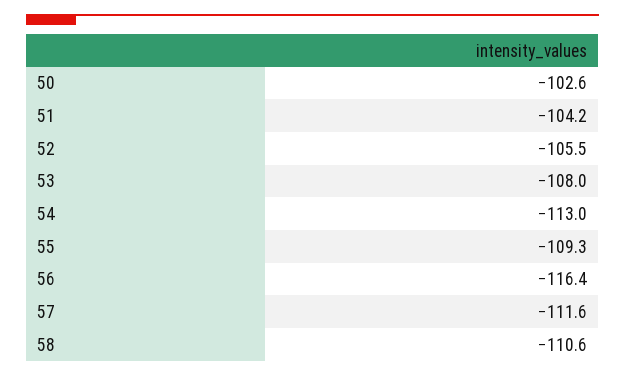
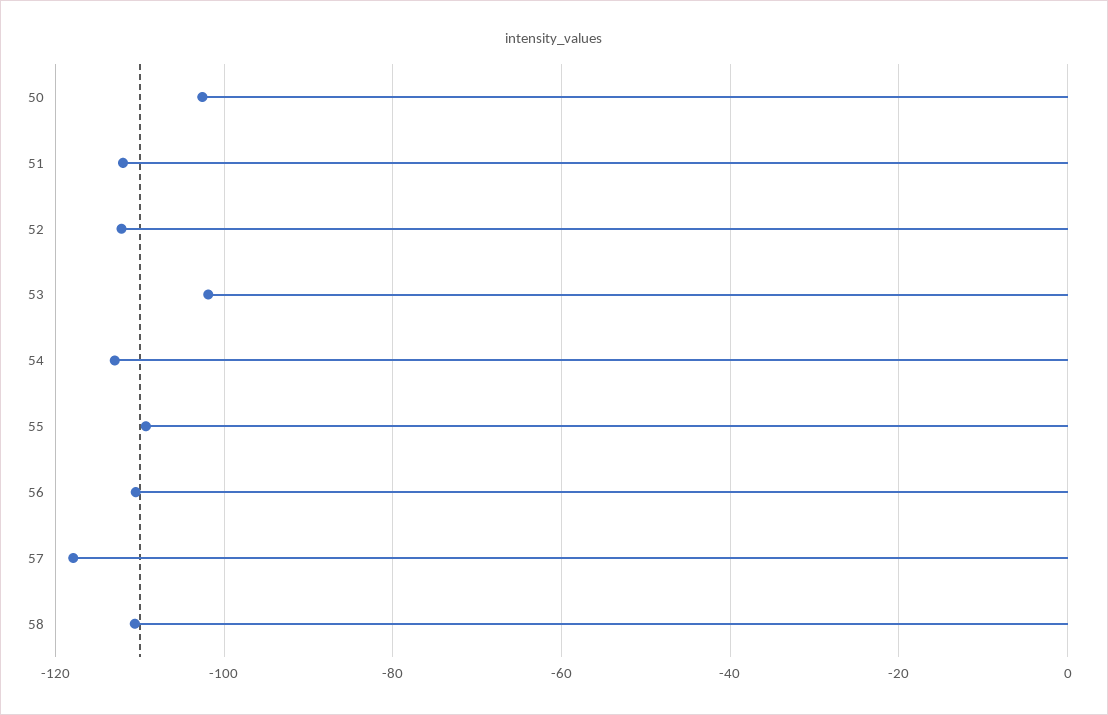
  {
    "50": -102.6,
-   "51": -104.2,
+   "51": -112,
-   "52": -105.5,
+   "52": -112,
-   "53": -108,
+   "53": -102,
    "54": -113,
    "55": -109.3,
-   "56": -116.4,
+   "56": -110,
-   "57": -111.6,
+   "57": -118,
    "58": -110.6
  }

